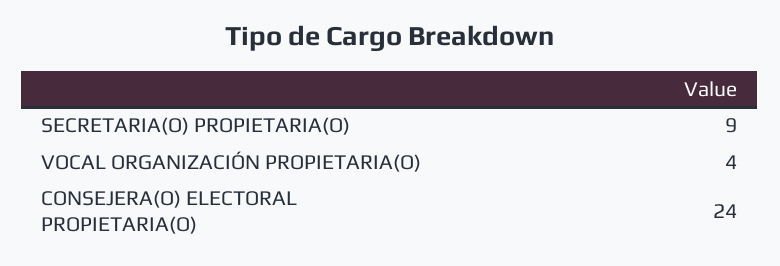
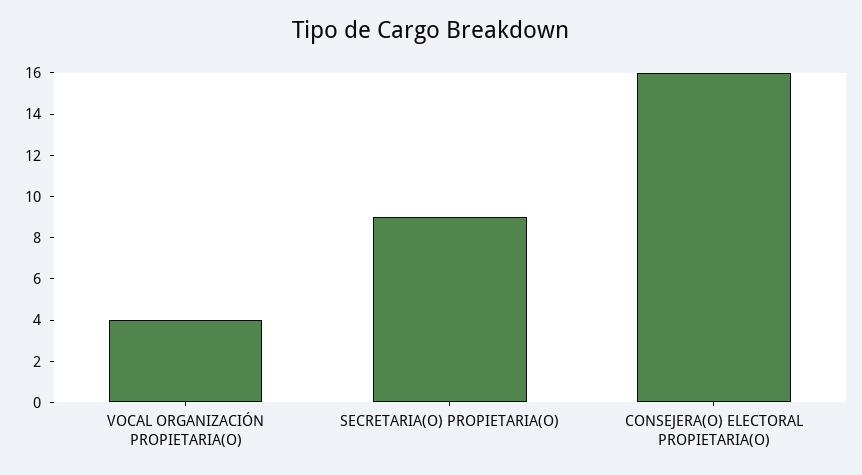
  {
    "SECRETARIA(O) PROPIETARIA(O)": 9,
    "VOCAL ORGANIZACIÓN PROPIETARIA(O)": 4,
-   "CONSEJERA(O) ELECTORAL PROPIETARIA(O)": 24
+   "CONSEJERA(O) ELECTORAL PROPIETARIA(O)": 16
  }

